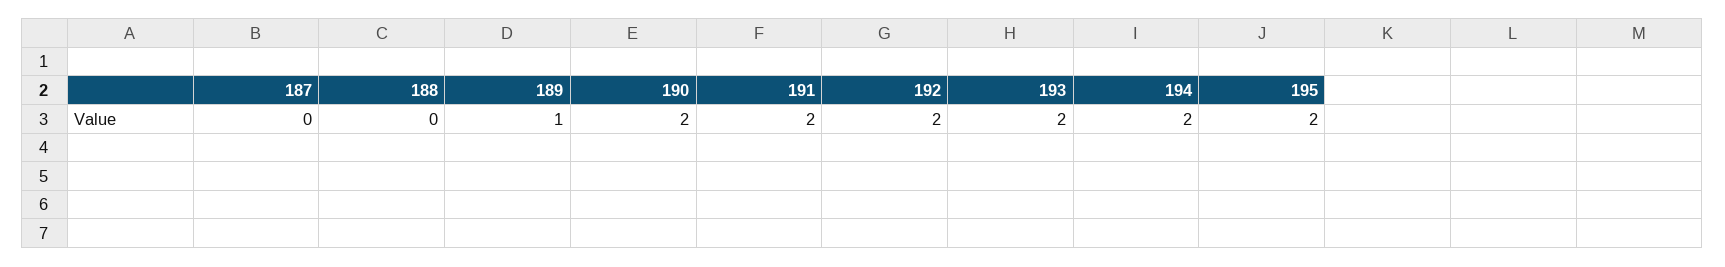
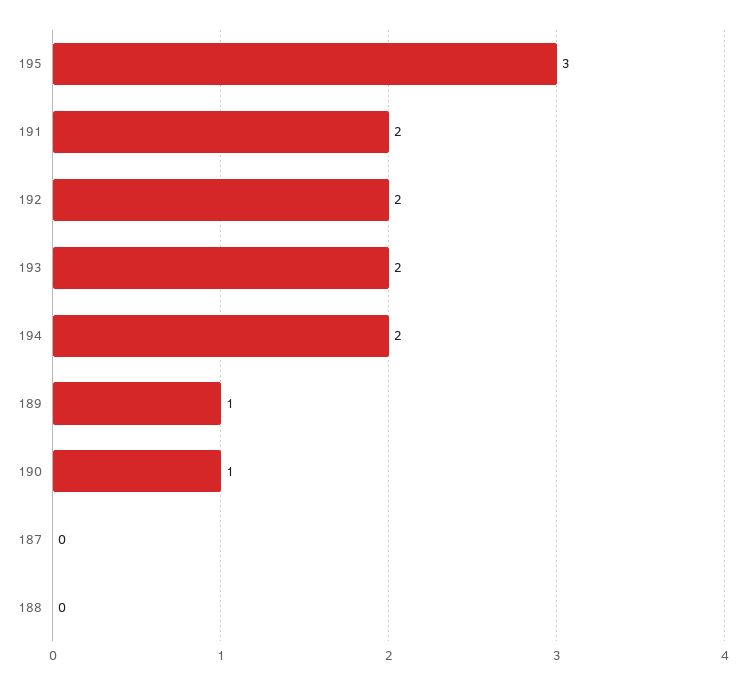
  {
    "187": 0,
    "188": 0,
    "189": 1,
-   "190": 2,
+   "190": 1,
    "191": 2,
    "192": 2,
    "193": 2,
    "194": 2,
-   "195": 2
+   "195": 3
  }

